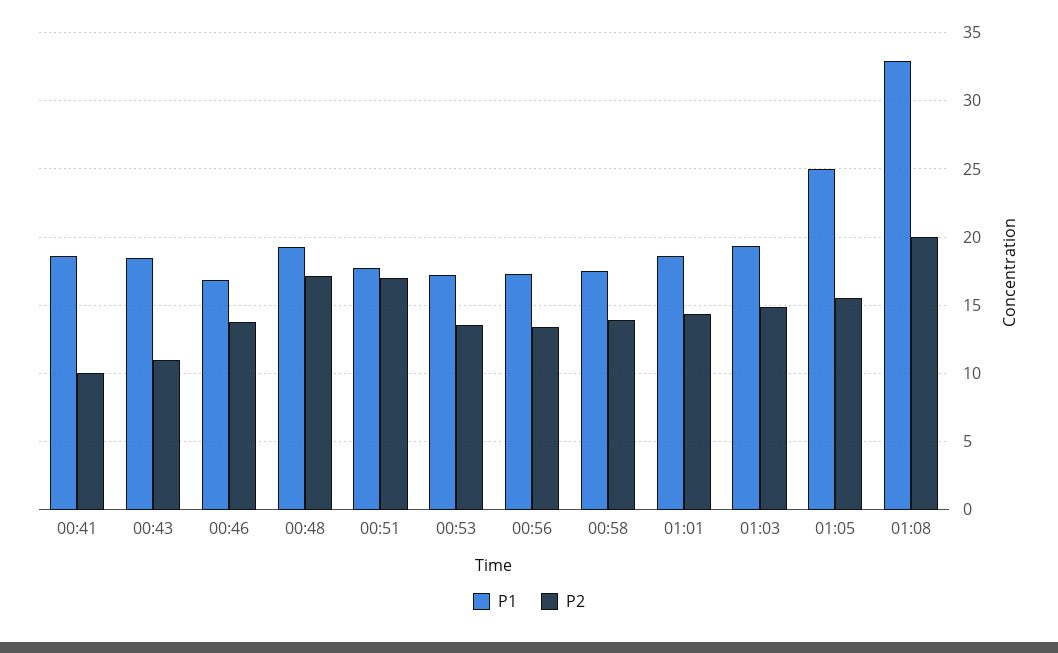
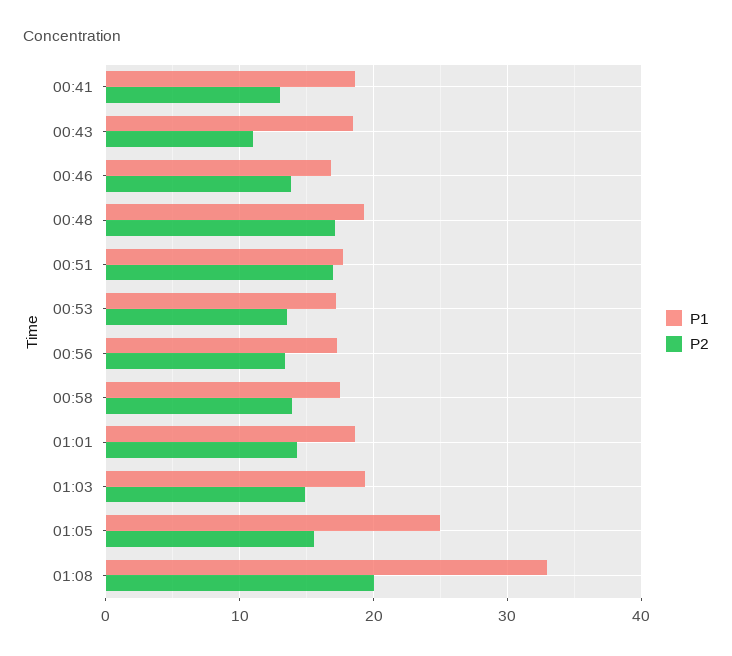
  {
    "P1": {
      "00:41": 18.5,
      "00:43": 18.5,
      "00:46": 17,
      "00:48": 19.5,
      "00:51": 18,
      "00:53": 17,
      "00:56": 17.5,
      "00:58": 17.5,
      "01:01": 18.5,
      "01:03": 19.5,
      "01:05": 25,
      "01:08": 33
    },
    "P2": {
-     "00:41": 10,
+     "00:41": 13,
      "00:43": 11,
      "00:46": 14,
      "00:48": 17,
      "00:51": 17,
      "00:53": 13.5,
      "00:56": 13.5,
      "00:58": 14,
      "01:01": 14.5,
      "01:03": 15,
      "01:05": 15.5,
      "01:08": 20
    }
  }

